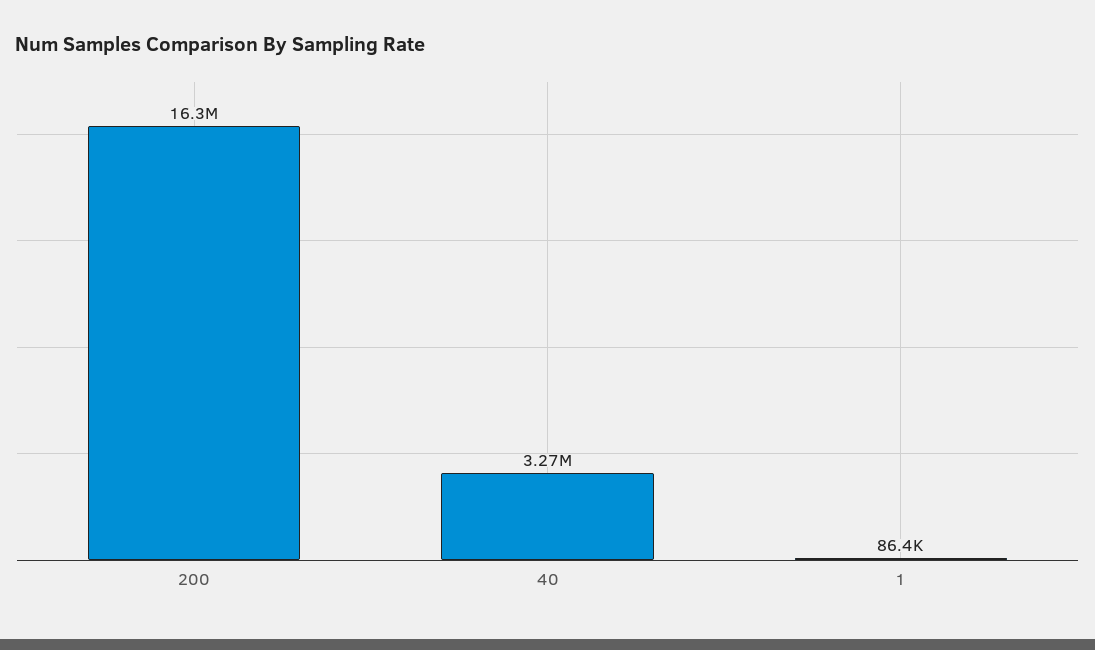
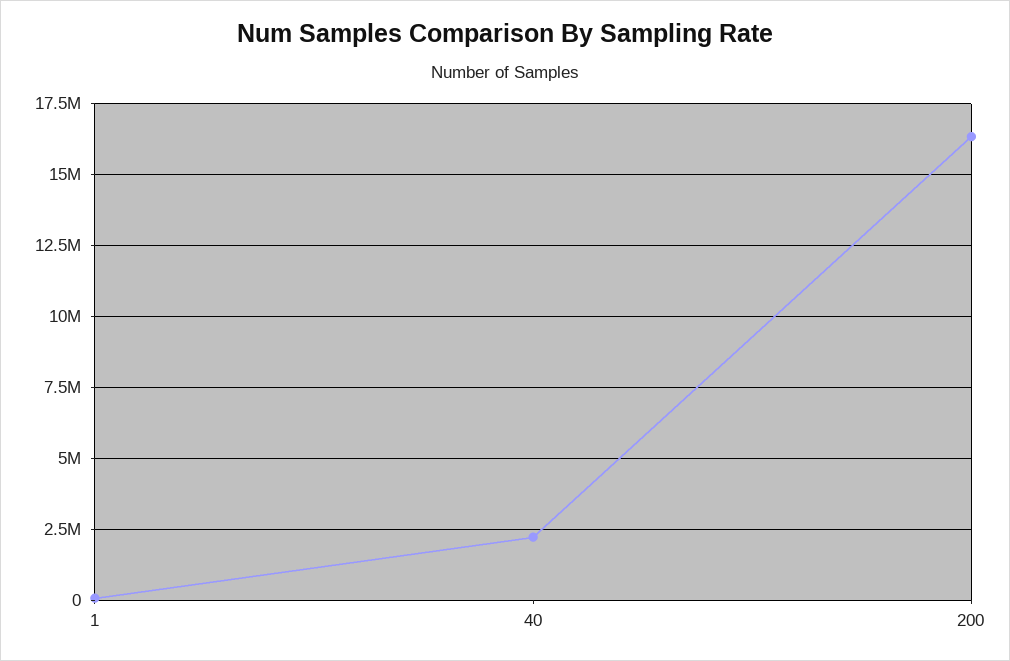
  {
    "200": 16300000,
-   "40": 3270000,
+   "40": 2250000,
    "1": 86400
  }

